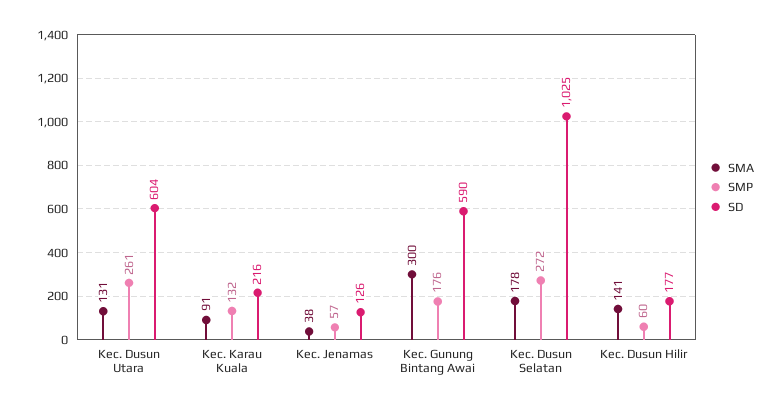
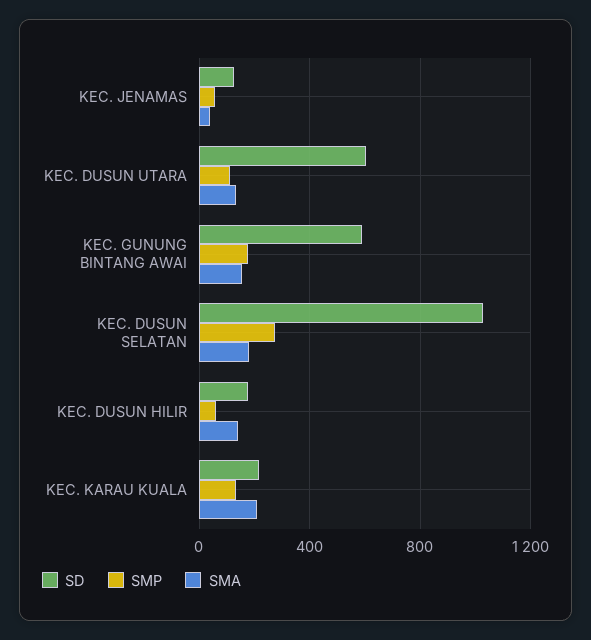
  {
    "SMA": {
      "Kec. Dusun Utara": 131,
-     "Kec. Karau Kuala": 91,
+     "Kec. Karau Kuala": 200,
      "Kec. Jenamas": 38,
-     "Kec. Gunung Bintang Awai": 300,
+     "Kec. Gunung Bintang Awai": 150,
      "Kec. Dusun Selatan": 178,
      "Kec. Dusun Hilir": 141
    },
    "SMP": {
-     "Kec. Dusun Utara": 261,
+     "Kec. Dusun Utara": 100,
      "Kec. Karau Kuala": 132,
      "Kec. Jenamas": 57,
      "Kec. Gunung Bintang Awai": 176,
      "Kec. Dusun Selatan": 272,
      "Kec. Dusun Hilir": 60
    },
    "SD": {
      "Kec. Dusun Utara": 604,
      "Kec. Karau Kuala": 216,
      "Kec. Jenamas": 126,
      "Kec. Gunung Bintang Awai": 590,
      "Kec. Dusun Selatan": 1025,
      "Kec. Dusun Hilir": 177
    }
  }

